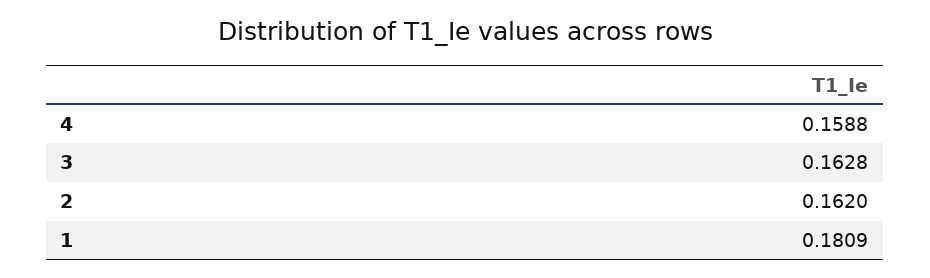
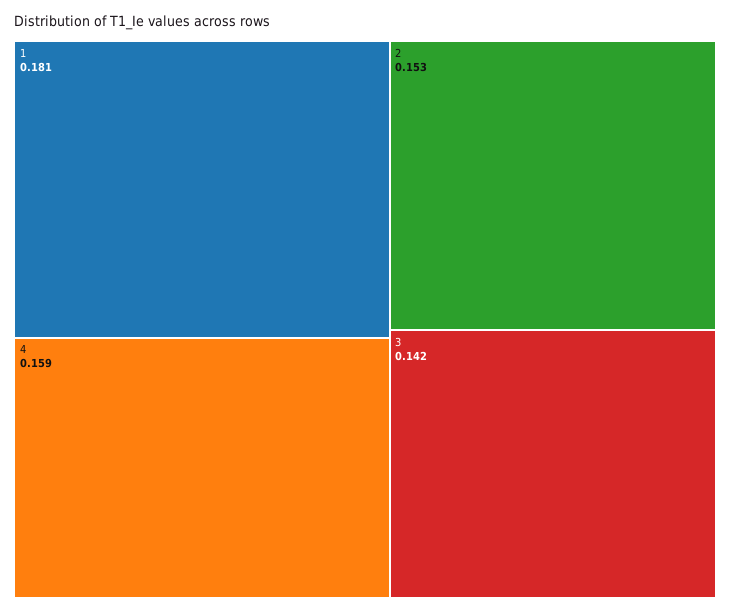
  {
    "4": 0.1588,
-   "3": 0.1628,
+   "3": 0.142,
-   "2": 0.162,
+   "2": 0.153,
    "1": 0.1809
  }

